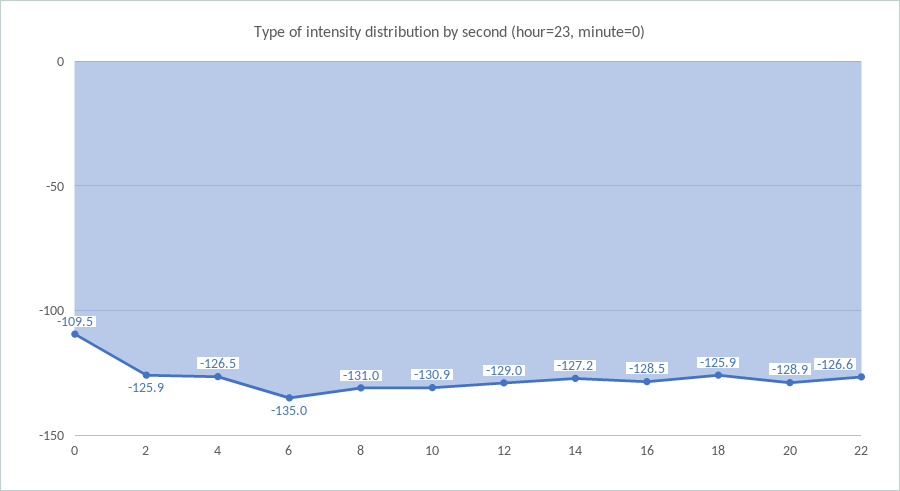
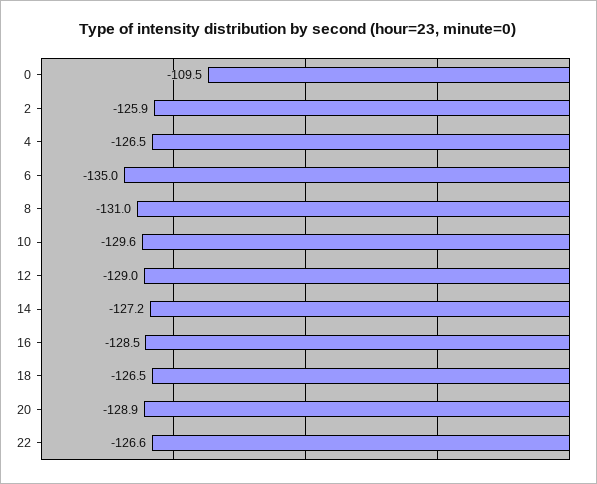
  {
    "0": -109.5,
    "2": -125.9,
    "4": -126.5,
    "6": -135,
    "8": -131,
-   "10": -130.9,
+   "10": -129.6,
    "12": -129,
    "14": -127.2,
    "16": -128.5,
-   "18": -125.9,
+   "18": -126.5,
    "20": -128.9,
    "22": -126.6
  }

